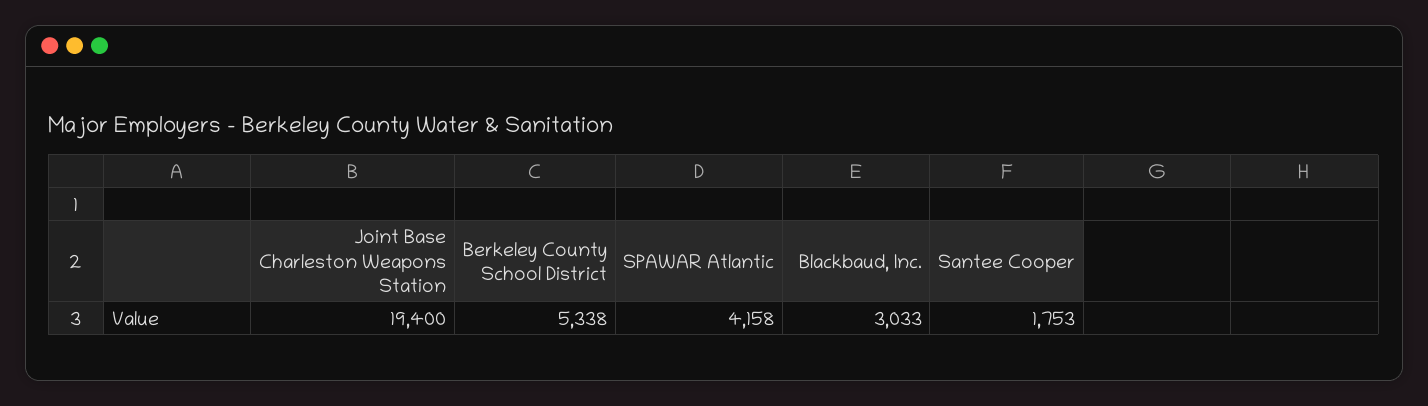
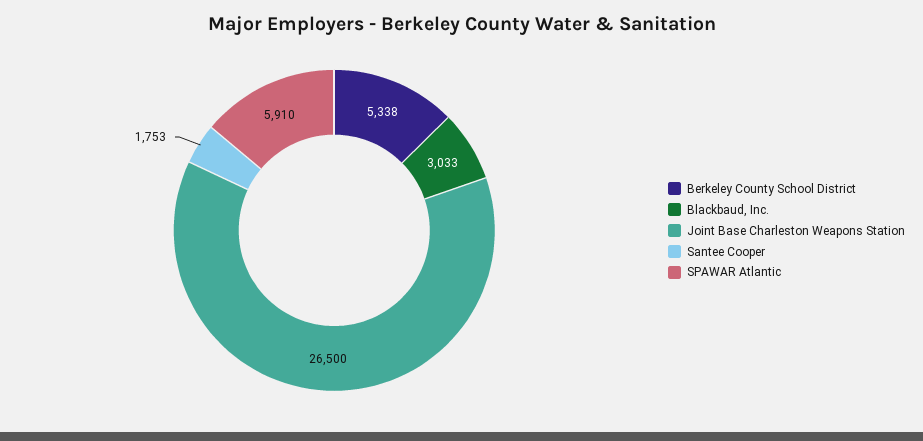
  {
-   "Joint Base Charleston Weapons Station": 19400,
+   "Joint Base Charleston Weapons Station": 26500,
    "Berkeley County School District": 5338,
-   "SPAWAR Atlantic": 4158,
+   "SPAWAR Atlantic": 5910,
    "Blackbaud, Inc.": 3033,
    "Santee Cooper": 1753
  }

